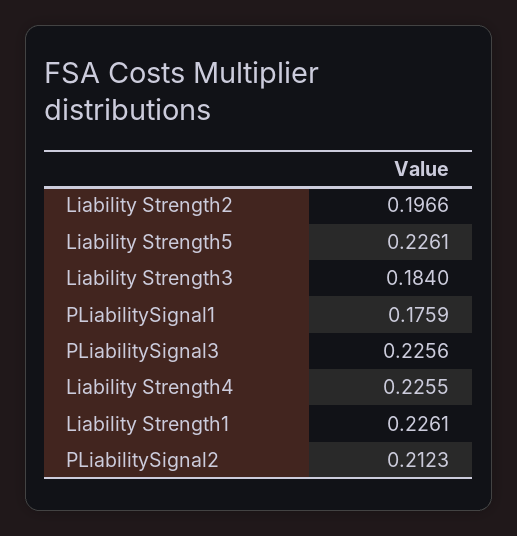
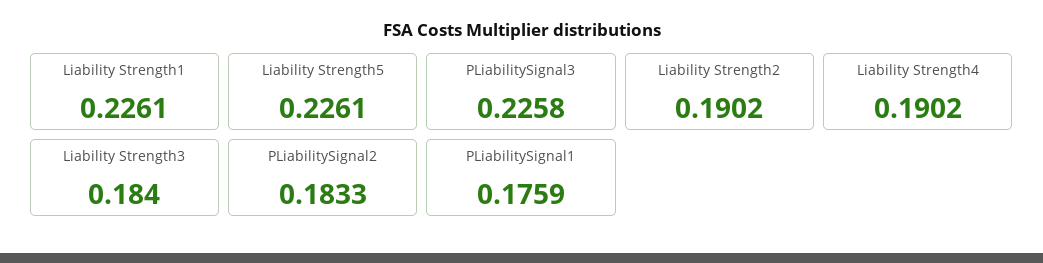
  {
-   "Liability Strength2": 0.1966,
+   "Liability Strength2": 0.1902,
    "Liability Strength5": 0.2261,
    "Liability Strength3": 0.184,
    "PLiabilitySignal1": 0.1759,
-   "PLiabilitySignal3": 0.2256,
+   "PLiabilitySignal3": 0.2258,
-   "Liability Strength4": 0.2255,
+   "Liability Strength4": 0.1902,
    "Liability Strength1": 0.2261,
-   "PLiabilitySignal2": 0.2123
+   "PLiabilitySignal2": 0.1833
  }

